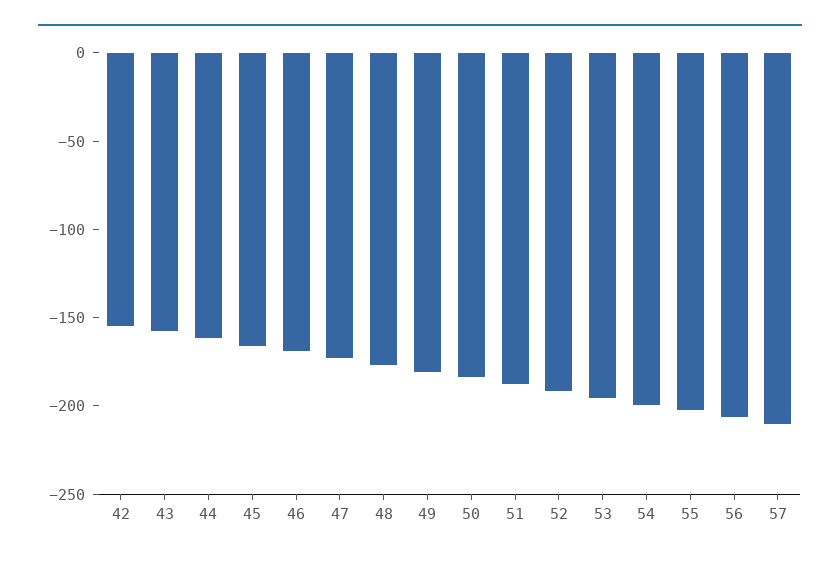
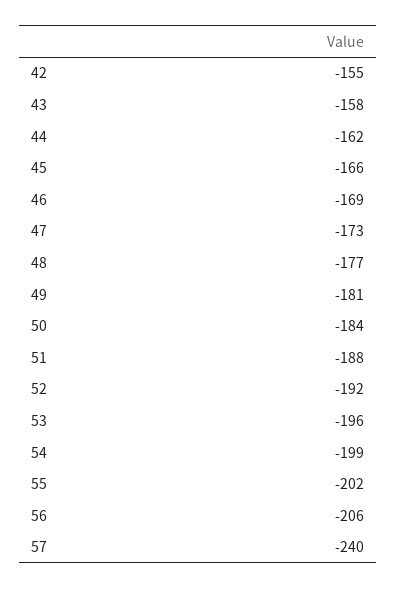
  {
    "42": -155,
    "43": -158,
    "44": -162,
    "45": -166,
    "46": -169,
    "47": -173,
    "48": -177,
    "49": -181,
    "50": -184,
    "51": -188,
    "52": -192,
    "53": -196,
    "54": -199,
    "55": -202,
    "56": -206,
-   "57": -210
+   "57": -240
  }

